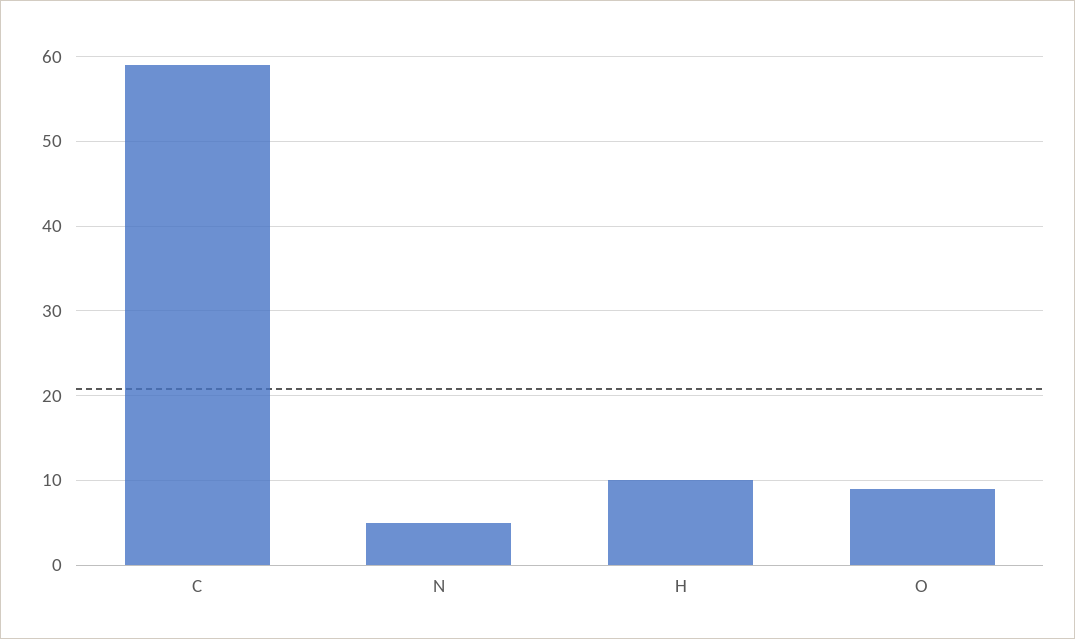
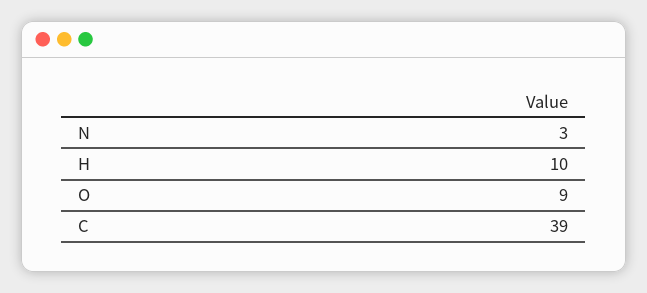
  {
-   "C": 59,
+   "C": 39,
-   "N": 5,
+   "N": 3,
    "H": 10,
    "O": 9
  }

